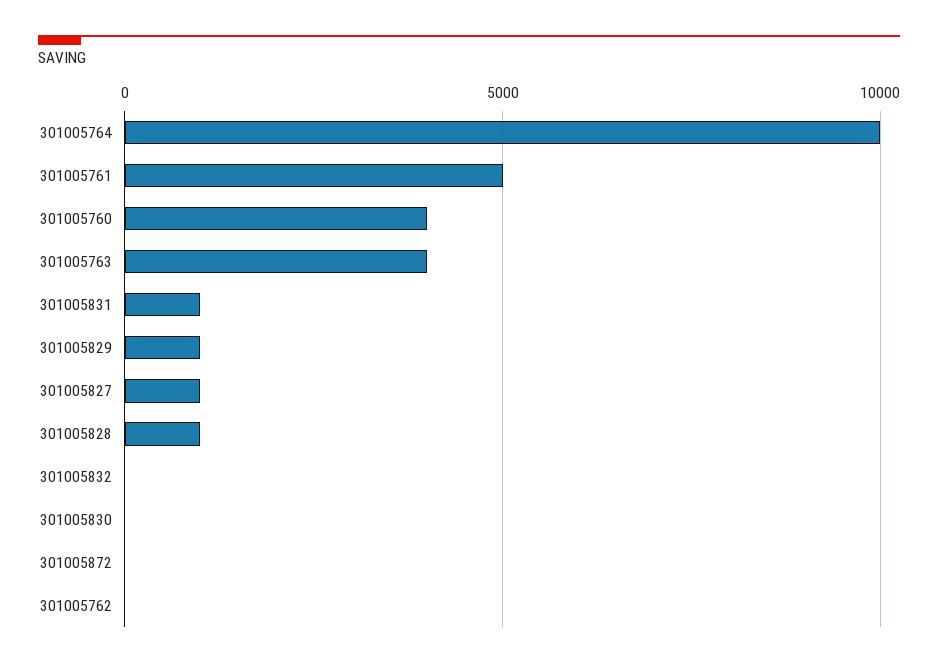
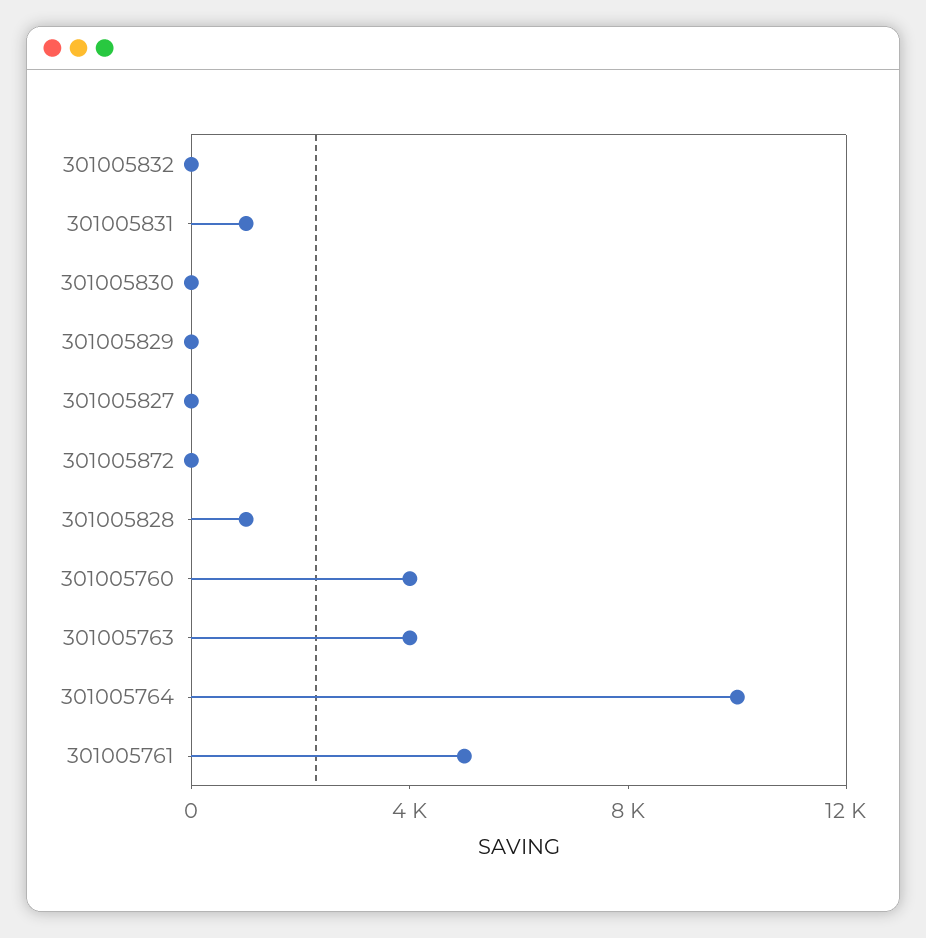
  {
    "301005764": 10000,
    "301005761": 5000,
    "301005760": 4000,
    "301005763": 4000,
    "301005831": 1000,
-   "301005829": 1000,
+   "301005829": 0,
-   "301005827": 1000,
+   "301005827": 0,
    "301005828": 1000,
    "301005832": 0,
    "301005830": 0,
-   "301005872": 0,
+   "301005872": 0
-   "301005762": 0
  }

